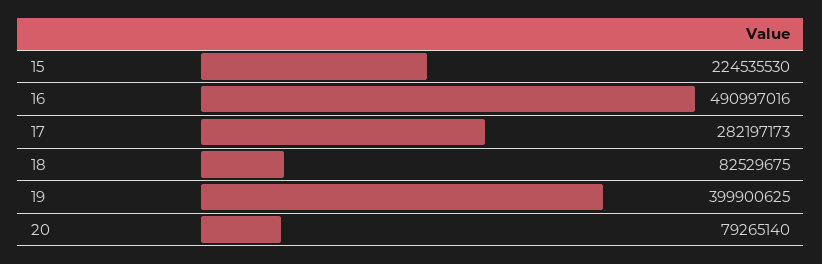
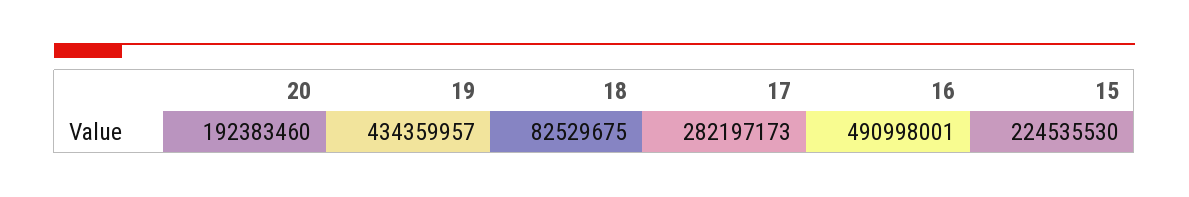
  {
    "15": 224535530,
-   "16": 490997016,
+   "16": 490998001,
    "17": 282197173,
    "18": 82529675,
-   "19": 399900625,
+   "19": 434359957,
-   "20": 79265140
+   "20": 192383460
  }

